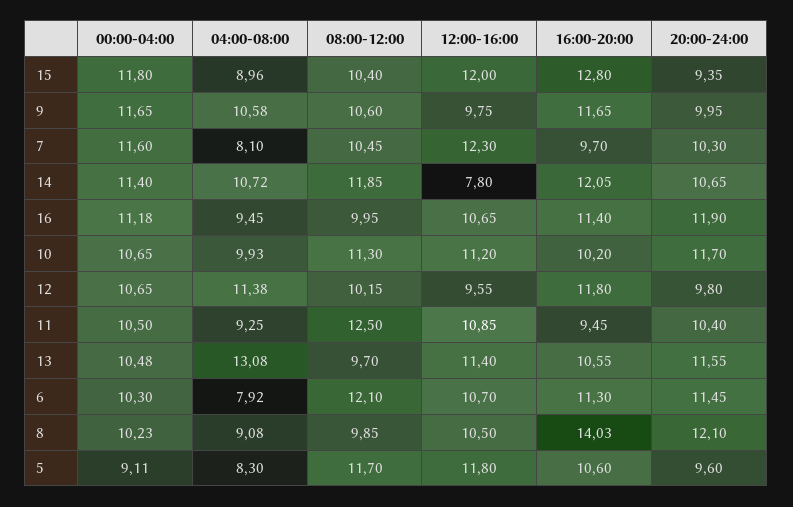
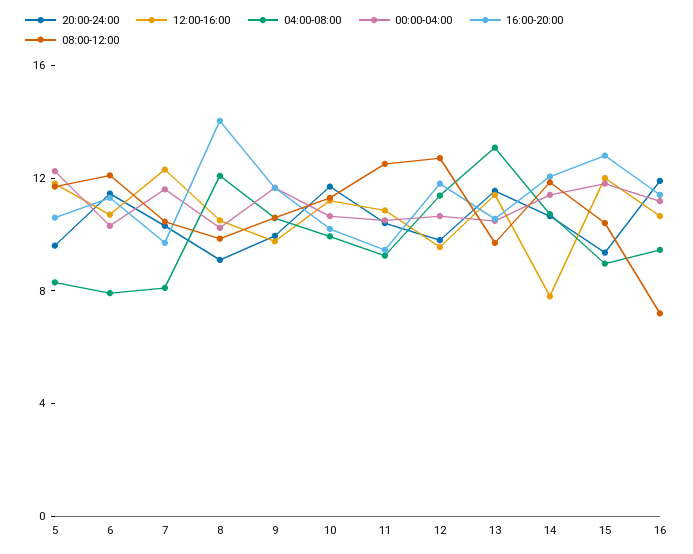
  {
    "00:00-04:00": {
      "15": 11.8,
      "9": 11.65,
      "7": 11.6,
      "14": 11.4,
      "16": 11.18,
      "10": 10.65,
      "12": 10.65,
      "11": 10.5,
      "13": 10.48,
      "6": 10.3,
      "8": 10.23,
-     "5": 9.11
+     "5": 12
    },
    "04:00-08:00": {
      "15": 8.96,
      "9": 10.58,
      "7": 8.1,
      "14": 10.72,
      "16": 9.45,
      "10": 9.93,
      "12": 11.38,
      "11": 9.25,
      "13": 13.08,
      "6": 7.92,
-     "8": 9.08,
+     "8": 12,
      "5": 8.3
    },
    "08:00-12:00": {
      "15": 10.4,
      "9": 10.6,
      "7": 10.45,
      "14": 11.85,
-     "16": 9.95,
+     "16": 7,
      "10": 11.3,
-     "12": 10.15,
+     "12": 13,
      "11": 12.5,
      "13": 9.7,
      "6": 12.1,
      "8": 9.85,
      "5": 11.7
    },
    "12:00-16:00": {
      "15": 12,
      "9": 9.75,
      "7": 12.3,
      "14": 7.8,
      "16": 10.65,
      "10": 11.2,
      "12": 9.55,
      "11": 10.85,
      "13": 11.4,
      "6": 10.7,
      "8": 10.5,
      "5": 11.8
    },
    "16:00-20:00": {
      "15": 12.8,
      "9": 11.65,
      "7": 9.7,
      "14": 12.05,
      "16": 11.4,
      "10": 10.2,
      "12": 11.8,
      "11": 9.45,
      "13": 10.55,
      "6": 11.3,
      "8": 14.03,
      "5": 10.6
    },
    "20:00-24:00": {
      "15": 9.35,
      "9": 9.95,
      "7": 10.3,
      "14": 10.65,
      "16": 11.9,
      "10": 11.7,
      "12": 9.8,
      "11": 10.4,
      "13": 11.55,
      "6": 11.45,
-     "8": 12.1,
+     "8": 9,
      "5": 9.6
    }
  }

